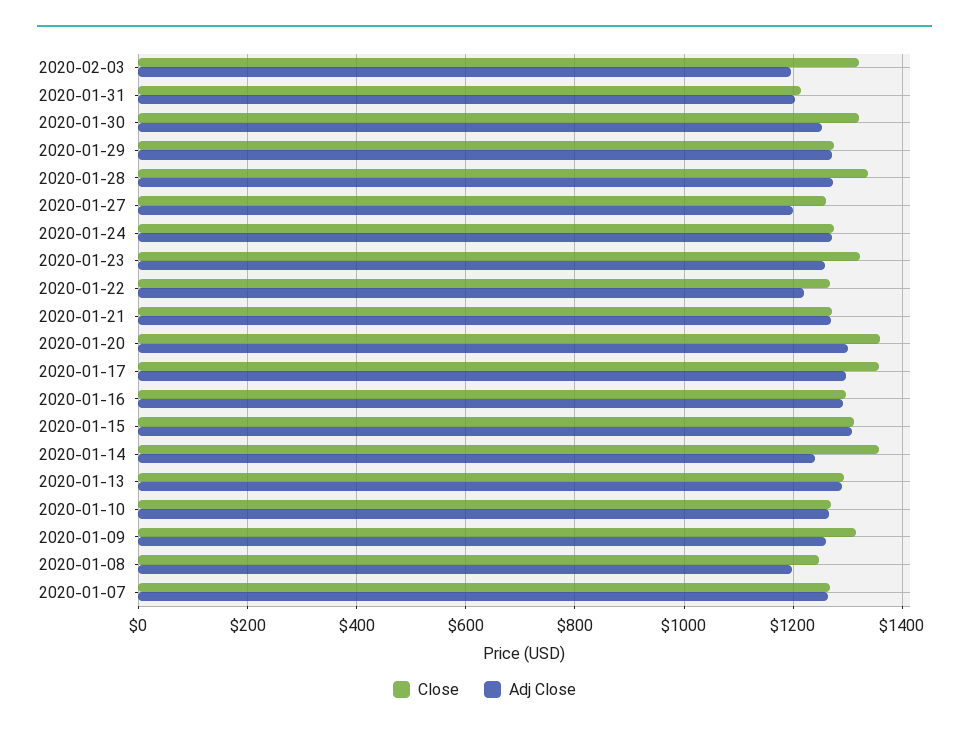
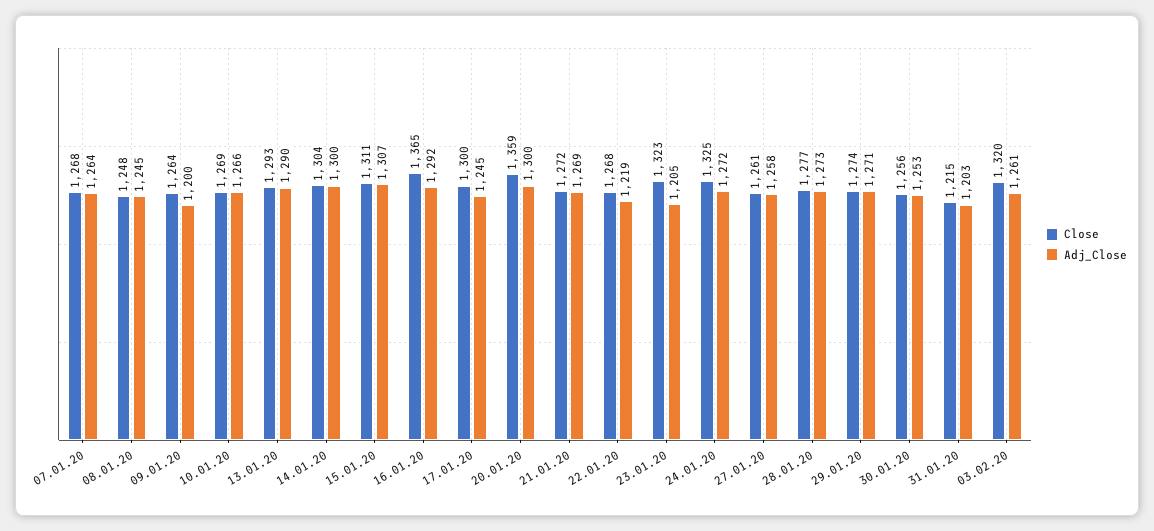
  {
    "Close": {
      "2020-02-03": 1320,
      "2020-01-31": 1215,
-     "2020-01-30": 1320,
+     "2020-01-30": 1256,
      "2020-01-29": 1274,
-     "2020-01-28": 1340,
+     "2020-01-28": 1277,
      "2020-01-27": 1261,
-     "2020-01-24": 1280,
+     "2020-01-24": 1325,
      "2020-01-23": 1323,
      "2020-01-22": 1268,
      "2020-01-21": 1272,
      "2020-01-20": 1359,
-     "2020-01-17": 1360,
+     "2020-01-17": 1300,
-     "2020-01-16": 1300,
+     "2020-01-16": 1365,
      "2020-01-15": 1311,
-     "2020-01-14": 1360,
+     "2020-01-14": 1304,
      "2020-01-13": 1293,
      "2020-01-10": 1269,
-     "2020-01-09": 1320,
+     "2020-01-09": 1264,
      "2020-01-08": 1248,
      "2020-01-07": 1268
    },
    "Adj Close": {
-     "2020-02-03": 1200,
+     "2020-02-03": 1261,
      "2020-01-31": 1203,
      "2020-01-30": 1253,
      "2020-01-29": 1271,
      "2020-01-28": 1273,
-     "2020-01-27": 1200,
+     "2020-01-27": 1258,
      "2020-01-24": 1272,
-     "2020-01-23": 1260,
+     "2020-01-23": 1205,
      "2020-01-22": 1219,
      "2020-01-21": 1269,
      "2020-01-20": 1300,
-     "2020-01-17": 1300,
+     "2020-01-17": 1245,
      "2020-01-16": 1292,
      "2020-01-15": 1307,
-     "2020-01-14": 1240,
+     "2020-01-14": 1300,
      "2020-01-13": 1290,
      "2020-01-10": 1266,
-     "2020-01-09": 1260,
+     "2020-01-09": 1200,
-     "2020-01-08": 1200,
+     "2020-01-08": 1245,
      "2020-01-07": 1264
    }
  }

